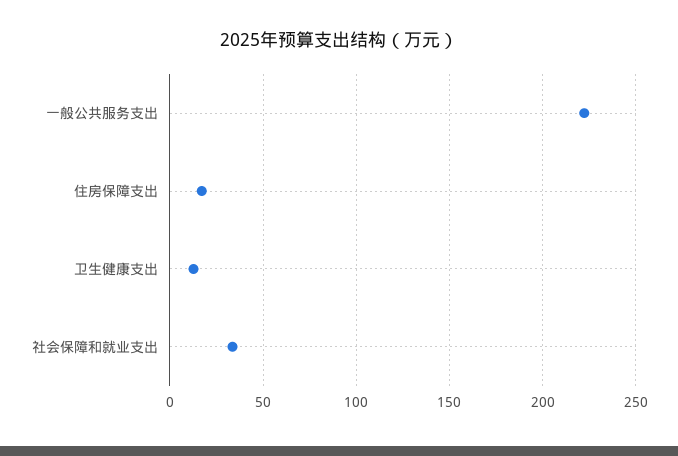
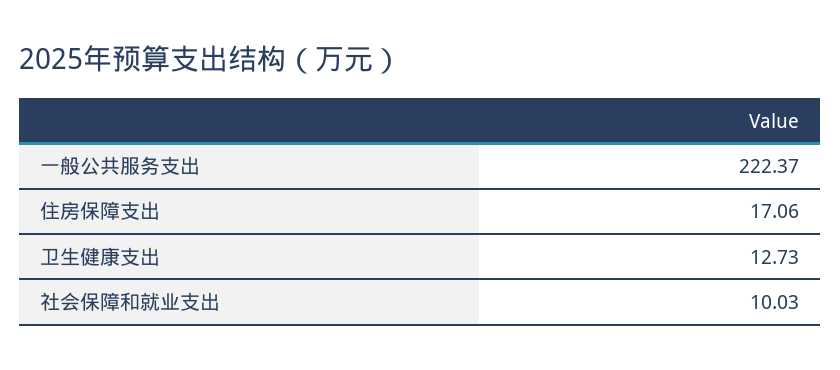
  {
    "一般公共服务支出": 222.37,
    "住房保障支出": 17.06,
    "卫生健康支出": 12.73,
-   "社会保障和就业支出": 35
+   "社会保障和就业支出": 10.03
  }

